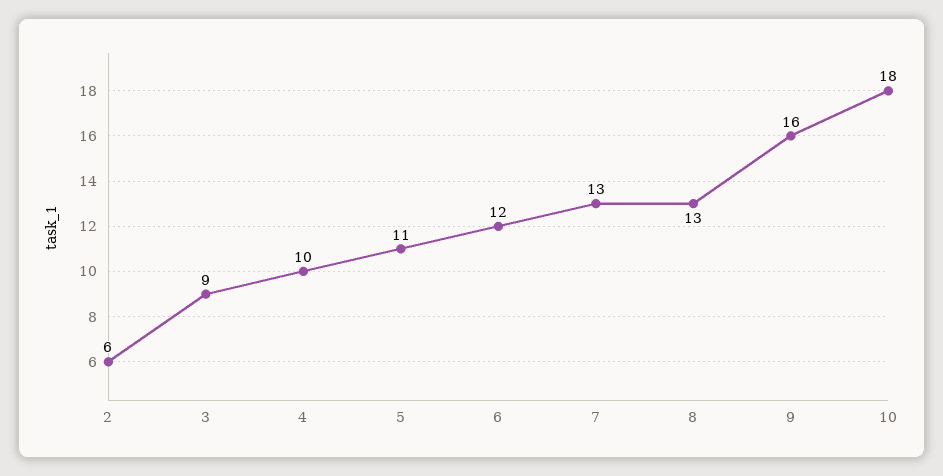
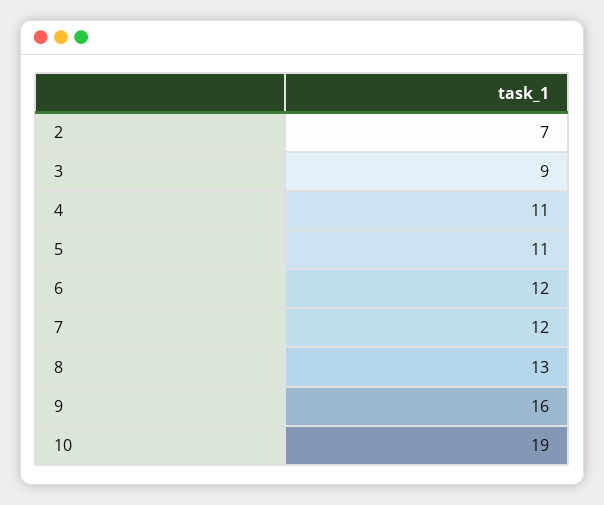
  {
-   "2": 6,
+   "2": 7,
    "3": 9,
-   "4": 10,
+   "4": 11,
    "5": 11,
    "6": 12,
-   "7": 13,
+   "7": 12,
    "8": 13,
    "9": 16,
-   "10": 18
+   "10": 19
  }

